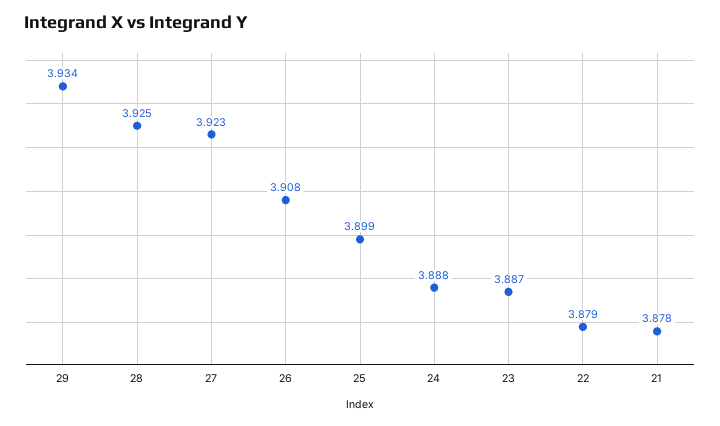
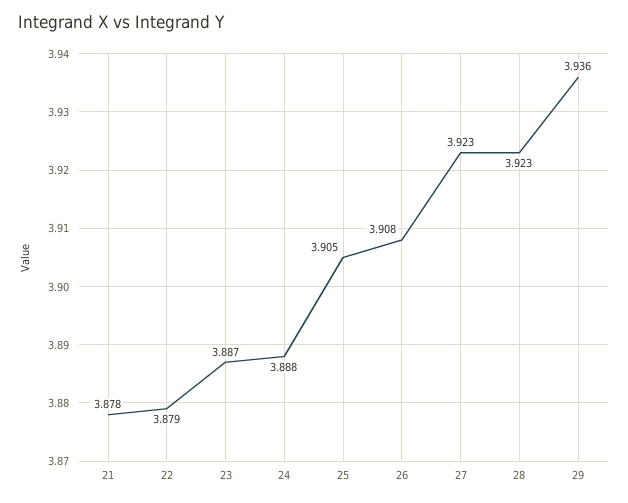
  {
-   "29": 3.934,
+   "29": 3.936,
-   "28": 3.925,
+   "28": 3.923,
    "27": 3.923,
    "26": 3.908,
-   "25": 3.899,
+   "25": 3.905,
    "24": 3.888,
    "23": 3.887,
    "22": 3.879,
    "21": 3.878
  }

